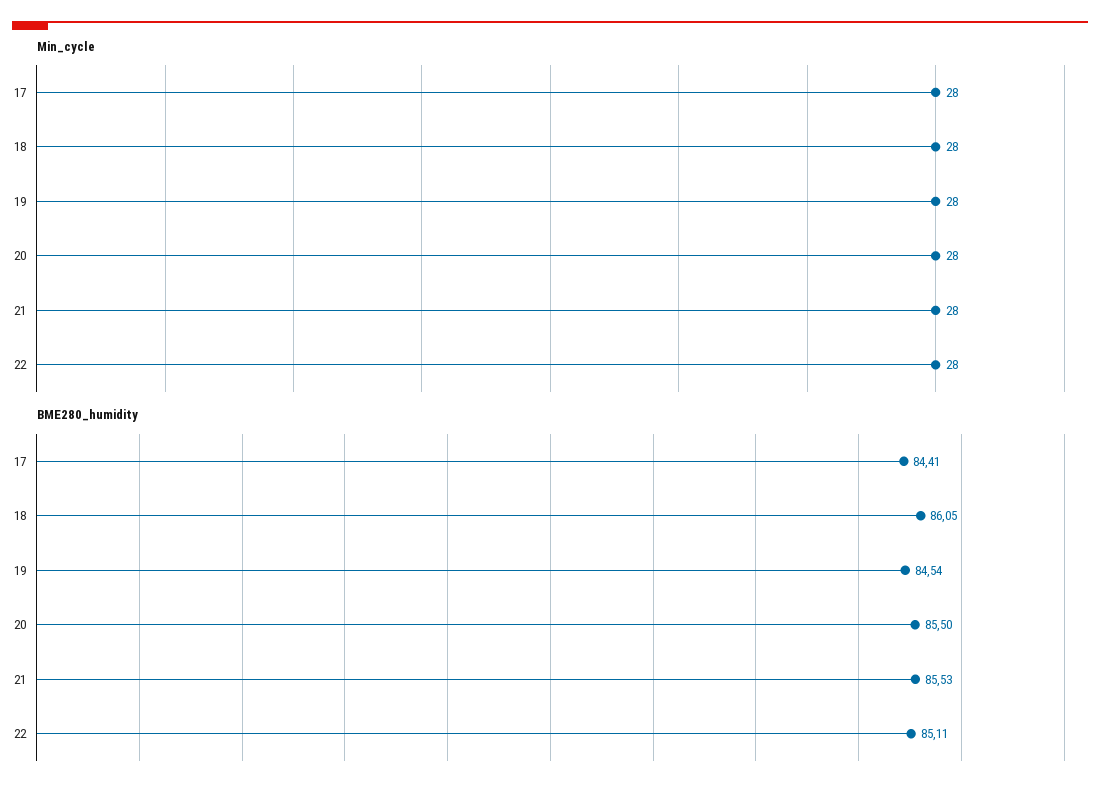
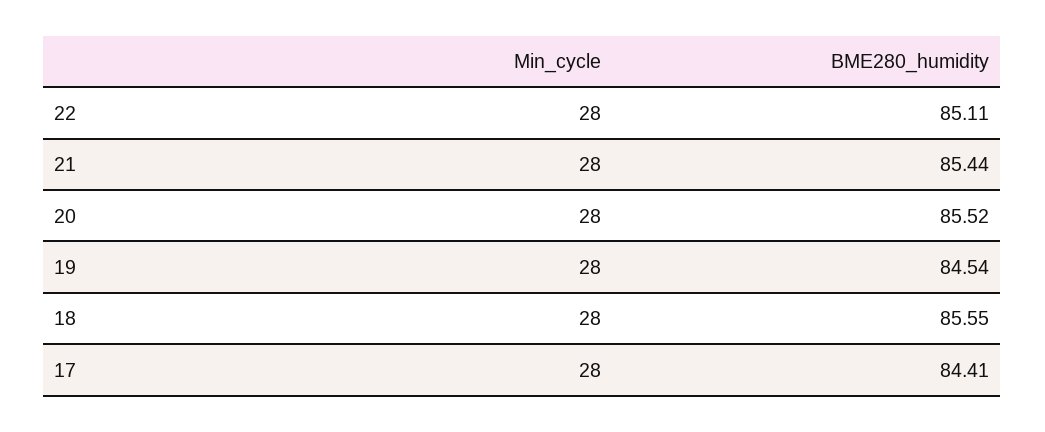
  {
    "Min_cycle": {
      "17": 28,
      "18": 28,
      "19": 28,
      "20": 28,
      "21": 28,
      "22": 28
    },
    "BME280_humidity": {
      "17": 84.41,
-     "18": 86.05,
+     "18": 85.55,
      "19": 84.54,
-     "20": 85.5,
+     "20": 85.52,
-     "21": 85.53,
+     "21": 85.44,
      "22": 85.11
    }
  }

